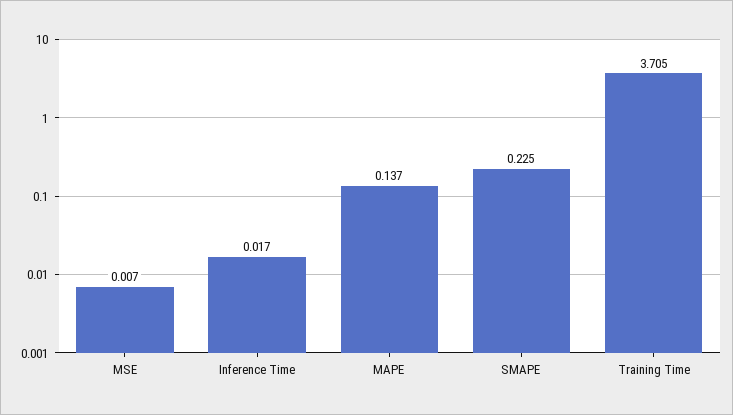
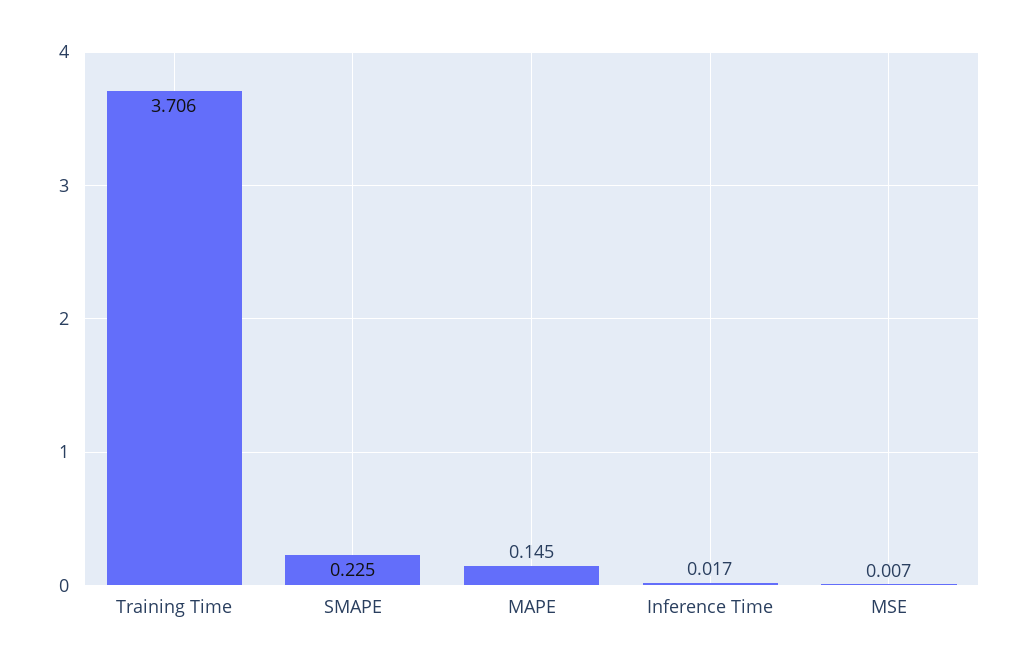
  {
    "MSE": 0.007,
    "Inference Time": 0.017,
-   "MAPE": 0.137,
+   "MAPE": 0.145,
    "SMAPE": 0.225,
-   "Training Time": 3.705
+   "Training Time": 3.706
  }

